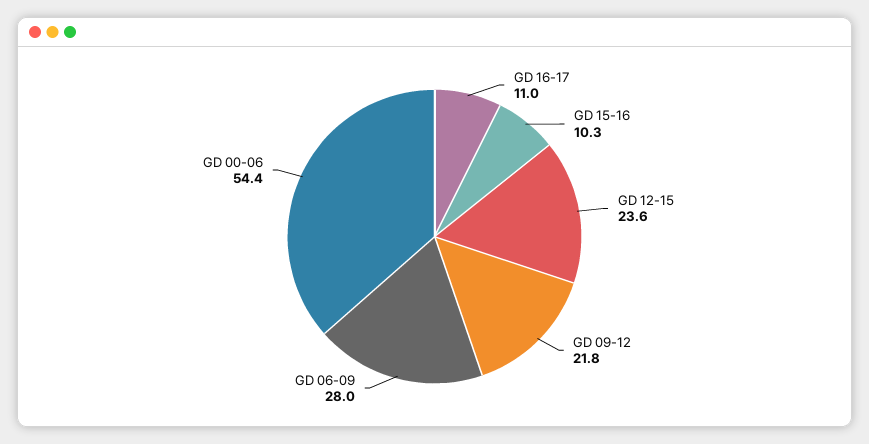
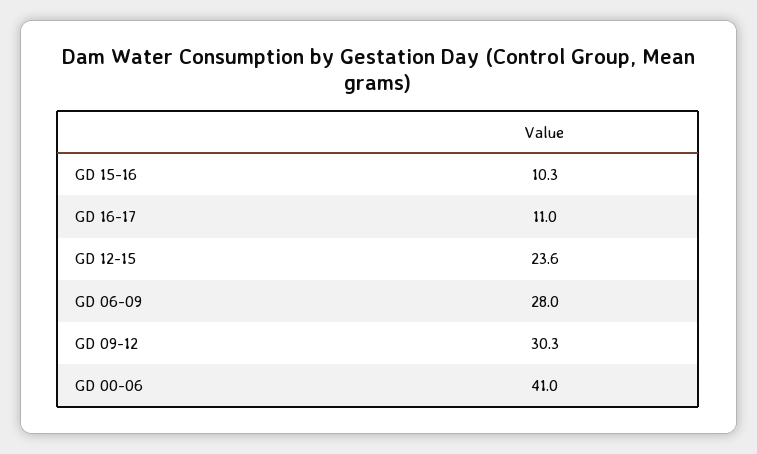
  {
    "GD 16-17": 11,
    "GD 15-16": 10.3,
    "GD 12-15": 23.6,
-   "GD 09-12": 21.8,
+   "GD 09-12": 30.3,
    "GD 06-09": 28,
-   "GD 00-06": 54.4
+   "GD 00-06": 41
  }

